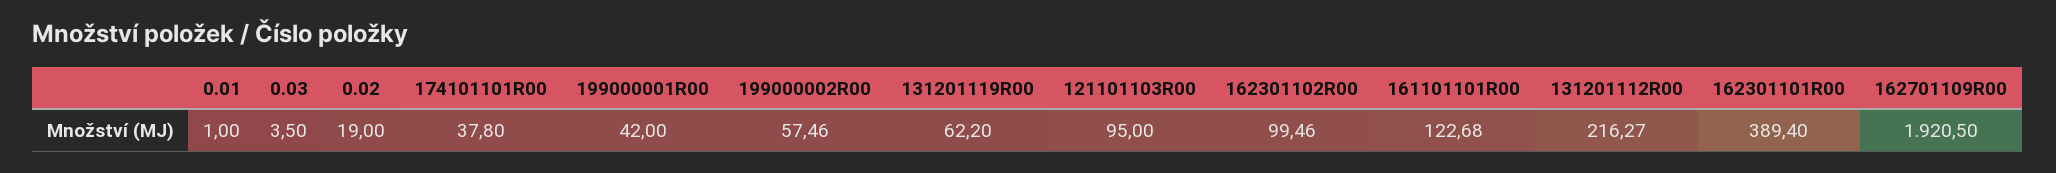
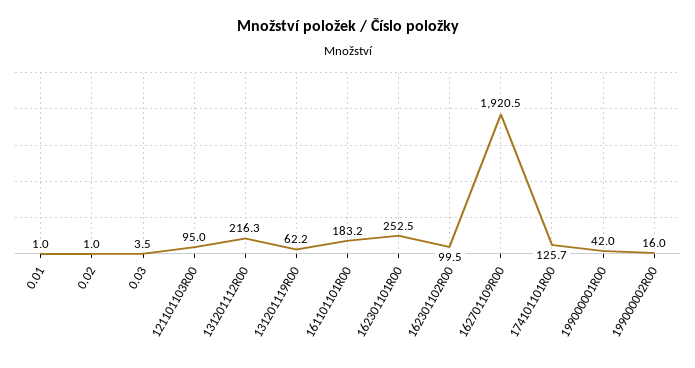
  {
    "0.01": 1,
    "0.03": 3.5,
-   "0.02": 19,
+   "0.02": 1,
-   "174101101R00": 37.8,
+   "174101101R00": 125.7,
    "199000001R00": 42,
-   "199000002R00": 57.46,
+   "199000002R00": 16,
    "131201119R00": 62.2,
    "121101103R00": 95,
    "162301102R00": 99.46,
-   "161101101R00": 122.68,
+   "161101101R00": 183.2,
    "131201112R00": 216.27,
-   "162301101R00": 389.4,
+   "162301101R00": 252.5,
    "162701109R00": 1920.5
  }

